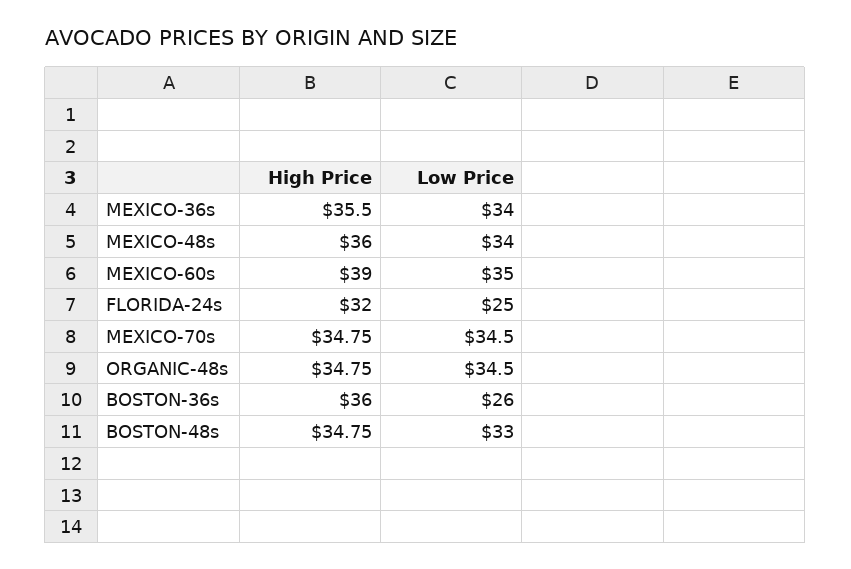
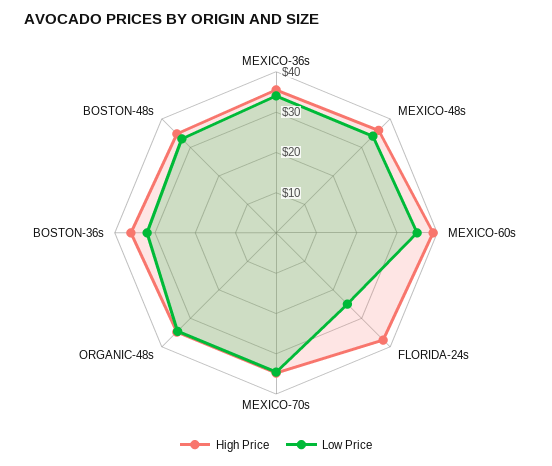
  {
    "High Price": {
      "MEXICO-36s": 35.5,
      "MEXICO-48s": 36,
      "MEXICO-60s": 39,
-     "FLORIDA-24s": 32,
+     "FLORIDA-24s": 38,
      "MEXICO-70s": 34.75,
      "ORGANIC-48s": 34.75,
      "BOSTON-36s": 36,
      "BOSTON-48s": 34.75
    },
    "Low Price": {
      "MEXICO-36s": 34,
      "MEXICO-48s": 34,
      "MEXICO-60s": 35,
      "FLORIDA-24s": 25,
      "MEXICO-70s": 34.5,
      "ORGANIC-48s": 34.5,
-     "BOSTON-36s": 26,
+     "BOSTON-36s": 32,
      "BOSTON-48s": 33
    }
  }

